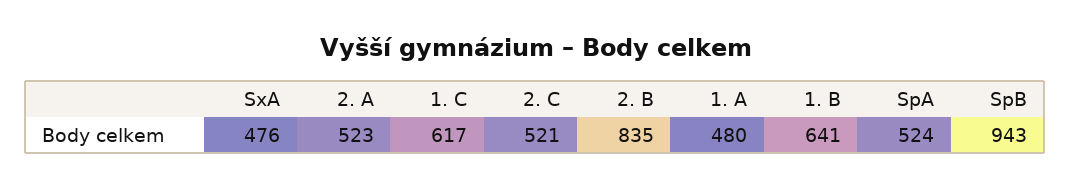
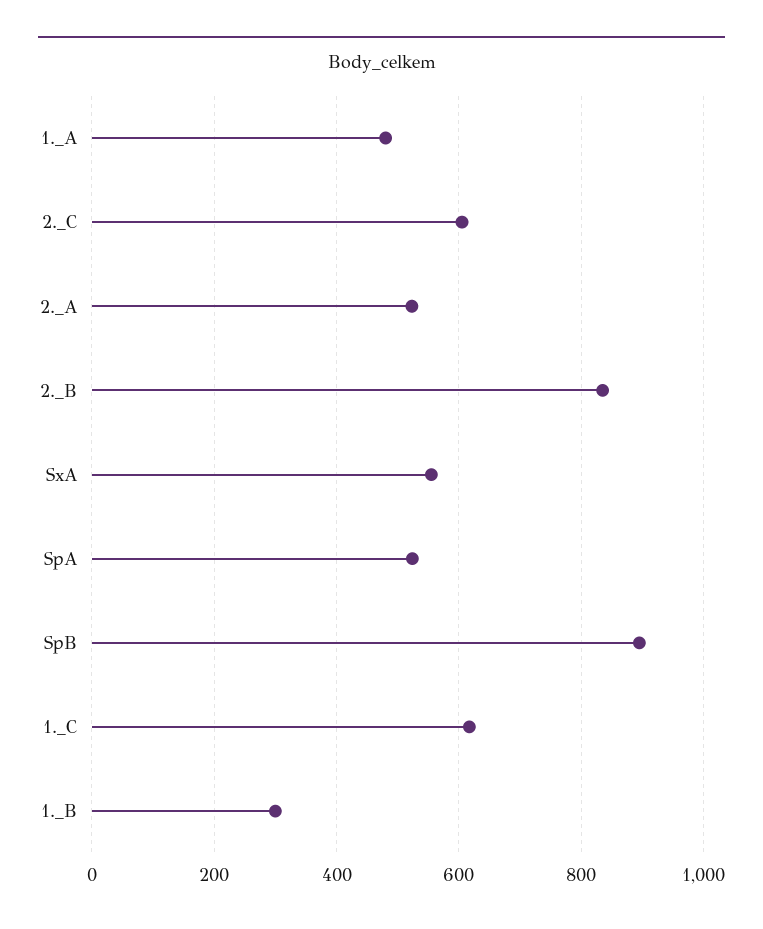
  {
-   "SxA": 476,
+   "SxA": 560,
    "2. A": 523,
    "1. C": 617,
-   "2. C": 521,
+   "2. C": 600,
    "2. B": 835,
    "1. A": 480,
-   "1. B": 641,
+   "1. B": 300,
    "SpA": 524,
-   "SpB": 943
+   "SpB": 900
  }

